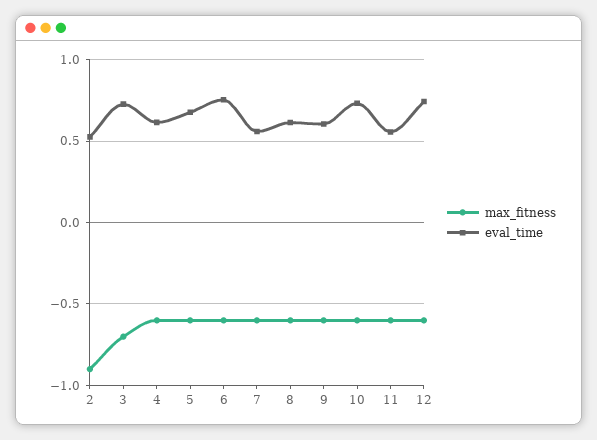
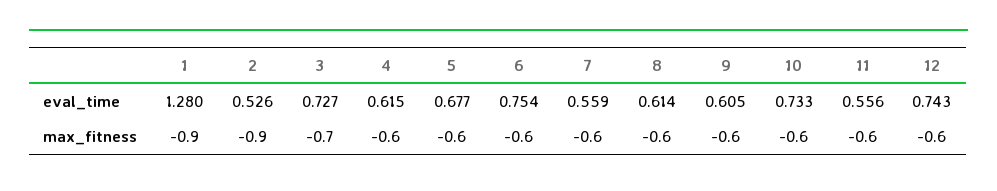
  {
    "max_fitness": {
      "2": -0.9,
      "3": -0.7,
      "4": -0.6,
      "5": -0.6,
      "6": -0.6,
      "7": -0.6,
      "8": -0.6,
      "9": -0.6,
      "10": -0.6,
      "11": -0.6,
-     "12": -0.6
+     "12": -0.6,
+     "1": -0.9
    },
    "eval_time": {
      "2": 0.526,
      "3": 0.727,
      "4": 0.615,
      "5": 0.677,
      "6": 0.754,
      "7": 0.559,
      "8": 0.614,
      "9": 0.605,
      "10": 0.733,
      "11": 0.556,
-     "12": 0.743
+     "12": 0.743,
+     "1": 1.28
    }
  }

